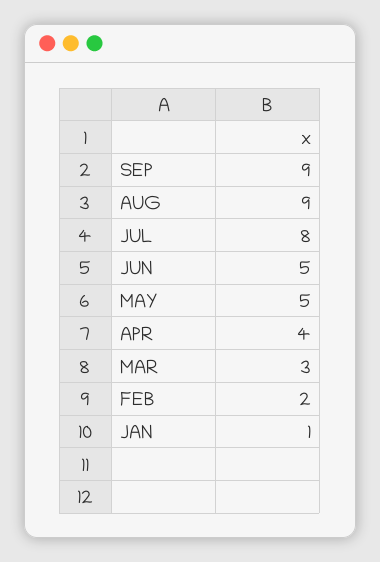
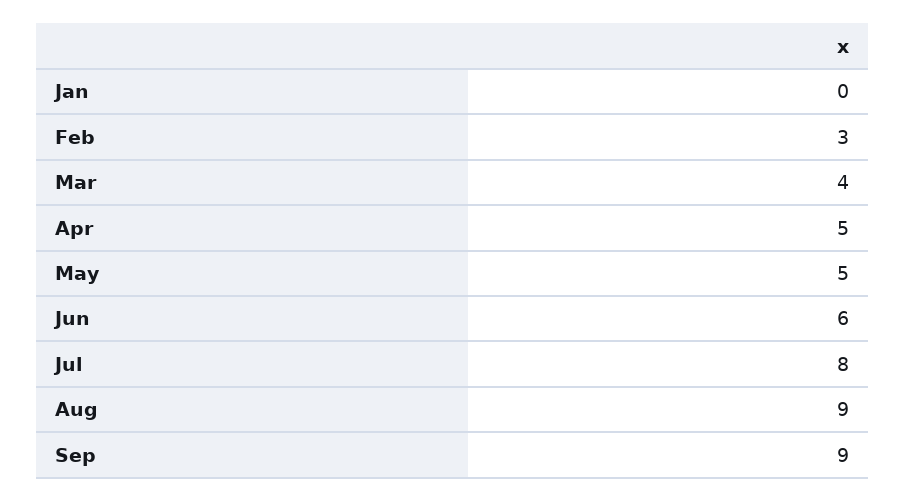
  {
    "SEP": 9,
    "AUG": 9,
    "JUL": 8,
-   "JUN": 5,
+   "JUN": 6,
    "MAY": 5,
-   "APR": 4,
+   "APR": 5,
-   "MAR": 3,
+   "MAR": 4,
-   "FEB": 2,
+   "FEB": 3,
-   "JAN": 1
+   "JAN": 0
  }

